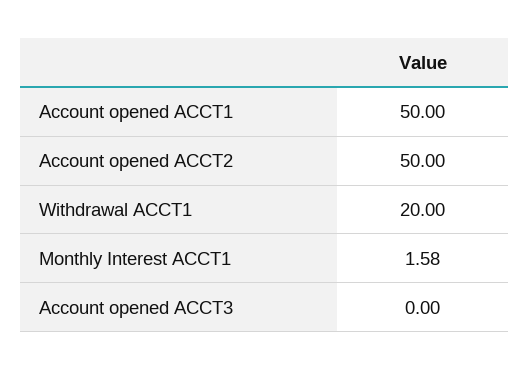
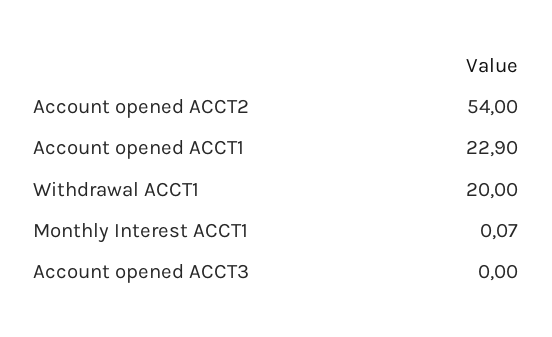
  {
-   "Account opened ACCT1": 50,
+   "Account opened ACCT1": 22.9,
-   "Account opened ACCT2": 50,
+   "Account opened ACCT2": 54,
    "Withdrawal ACCT1": 20,
-   "Monthly Interest ACCT1": 1.58,
+   "Monthly Interest ACCT1": 0.07,
    "Account opened ACCT3": 0
  }

